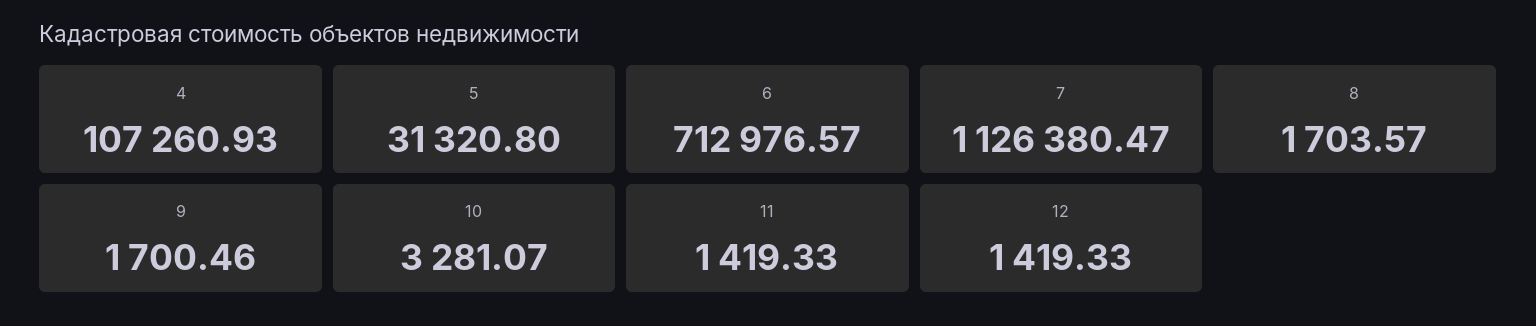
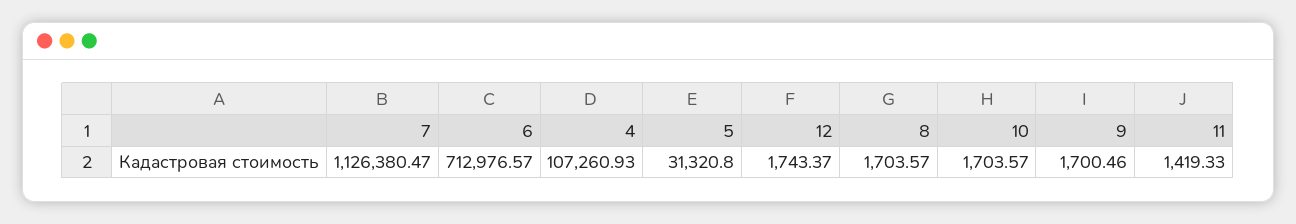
  {
    "4": 107260.93,
    "5": 31320.8,
    "6": 712976.57,
    "7": 1126380.47,
    "8": 1703.57,
    "9": 1700.46,
-   "10": 3281.07,
+   "10": 1703.57,
    "11": 1419.33,
-   "12": 1419.33
+   "12": 1743.37
  }

